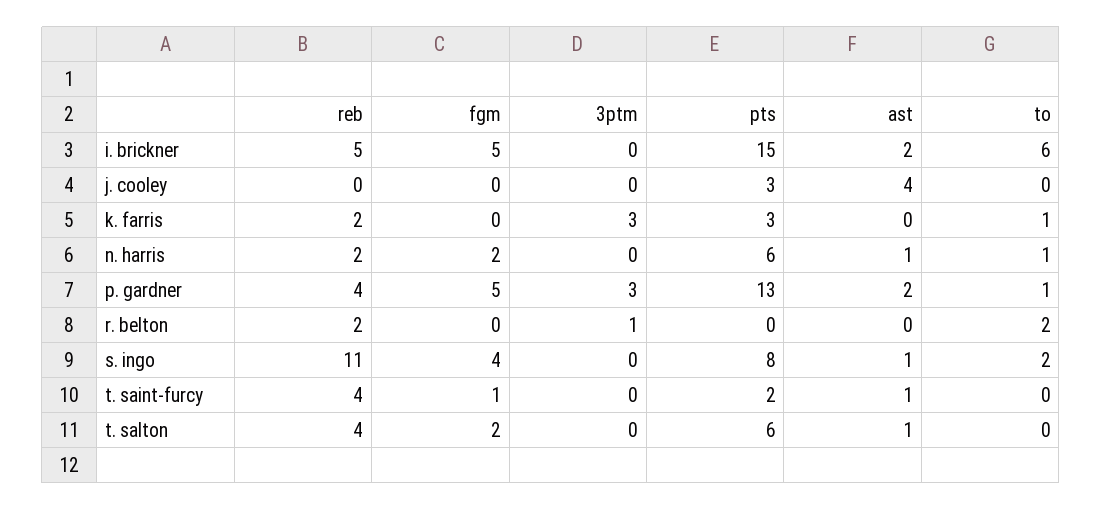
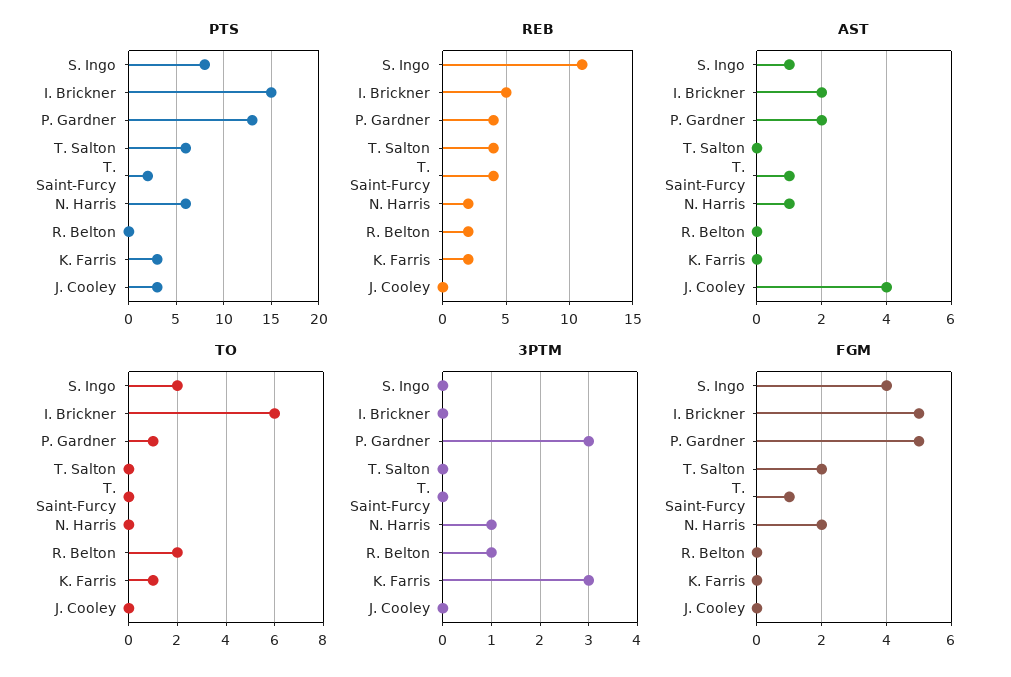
  {
    "reb": {
      "i. brickner": 5,
      "j. cooley": 0,
      "k. farris": 2,
      "n. harris": 2,
      "p. gardner": 4,
      "r. belton": 2,
      "s. ingo": 11,
      "t. saint-furcy": 4,
      "t. salton": 4
    },
    "fgm": {
      "i. brickner": 5,
      "j. cooley": 0,
      "k. farris": 0,
      "n. harris": 2,
      "p. gardner": 5,
      "r. belton": 0,
      "s. ingo": 4,
      "t. saint-furcy": 1,
      "t. salton": 2
    },
    "3ptm": {
      "i. brickner": 0,
      "j. cooley": 0,
      "k. farris": 3,
-     "n. harris": 0,
+     "n. harris": 1,
      "p. gardner": 3,
      "r. belton": 1,
      "s. ingo": 0,
      "t. saint-furcy": 0,
      "t. salton": 0
    },
    "pts": {
      "i. brickner": 15,
      "j. cooley": 3,
      "k. farris": 3,
      "n. harris": 6,
      "p. gardner": 13,
      "r. belton": 0,
      "s. ingo": 8,
      "t. saint-furcy": 2,
      "t. salton": 6
    },
    "ast": {
      "i. brickner": 2,
      "j. cooley": 4,
      "k. farris": 0,
      "n. harris": 1,
      "p. gardner": 2,
      "r. belton": 0,
      "s. ingo": 1,
      "t. saint-furcy": 1,
-     "t. salton": 1
+     "t. salton": 0
    },
    "to": {
      "i. brickner": 6,
      "j. cooley": 0,
      "k. farris": 1,
-     "n. harris": 1,
+     "n. harris": 0,
      "p. gardner": 1,
      "r. belton": 2,
      "s. ingo": 2,
      "t. saint-furcy": 0,
      "t. salton": 0
    }
  }

